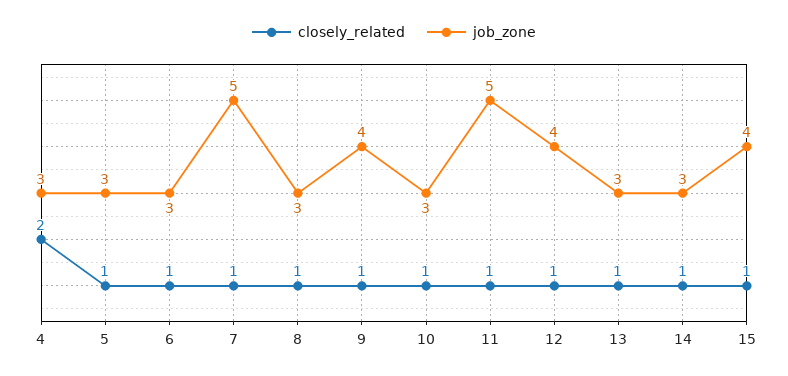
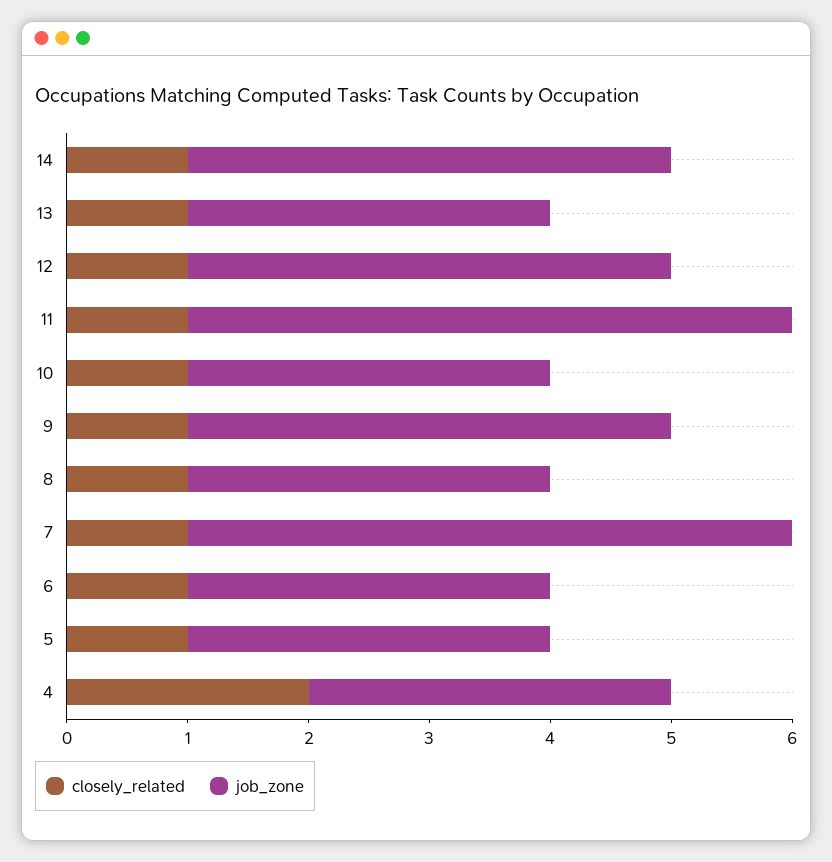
  {
    "closely_related": {
      "4": 2,
      "5": 1,
      "6": 1,
      "7": 1,
      "8": 1,
      "9": 1,
      "10": 1,
      "11": 1,
      "12": 1,
      "13": 1,
-     "14": 1,
+     "14": 1
-     "15": 1
    },
    "job_zone": {
      "4": 3,
      "5": 3,
      "6": 3,
      "7": 5,
      "8": 3,
      "9": 4,
      "10": 3,
      "11": 5,
      "12": 4,
      "13": 3,
-     "14": 3,
+     "14": 4
-     "15": 4
    }
  }

